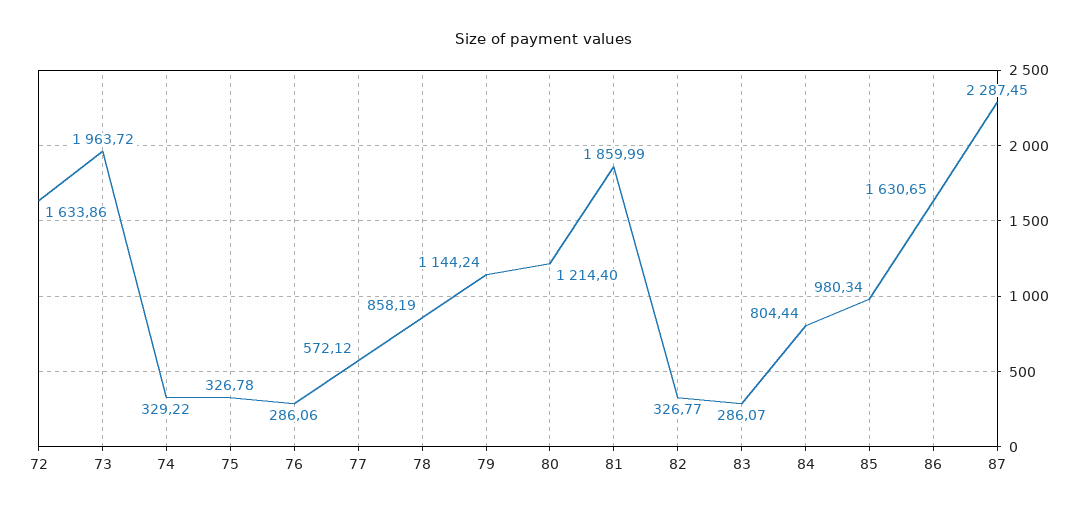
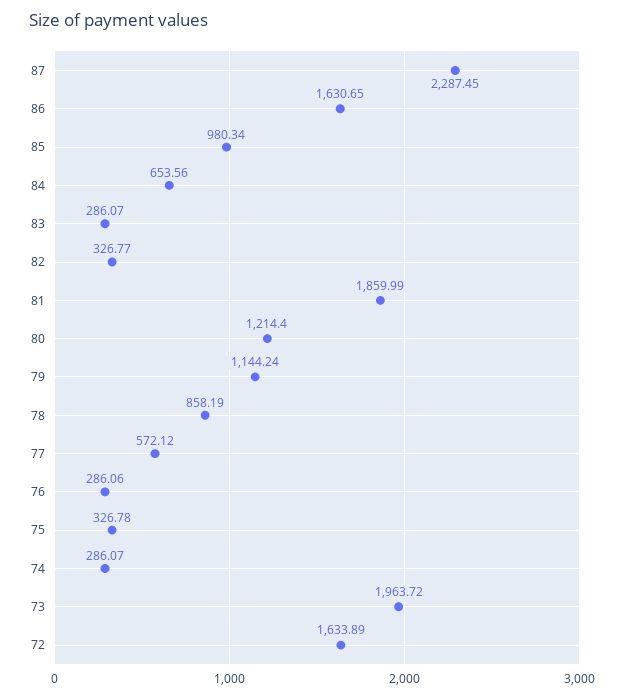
  {
-   "72": 1633.86,
+   "72": 1633.89,
    "73": 1963.72,
-   "74": 329.22,
+   "74": 286.07,
    "75": 326.78,
    "76": 286.06,
    "77": 572.12,
    "78": 858.19,
    "79": 1144.24,
    "80": 1214.4,
    "81": 1859.99,
    "82": 326.77,
    "83": 286.07,
-   "84": 804.44,
+   "84": 653.56,
    "85": 980.34,
    "86": 1630.65,
    "87": 2287.45
  }

